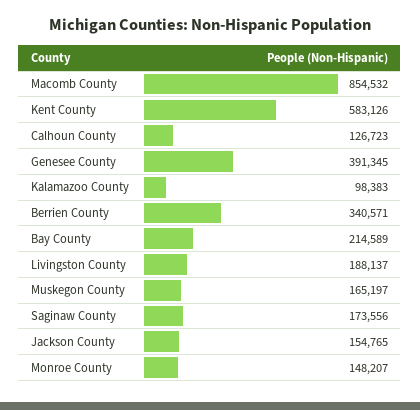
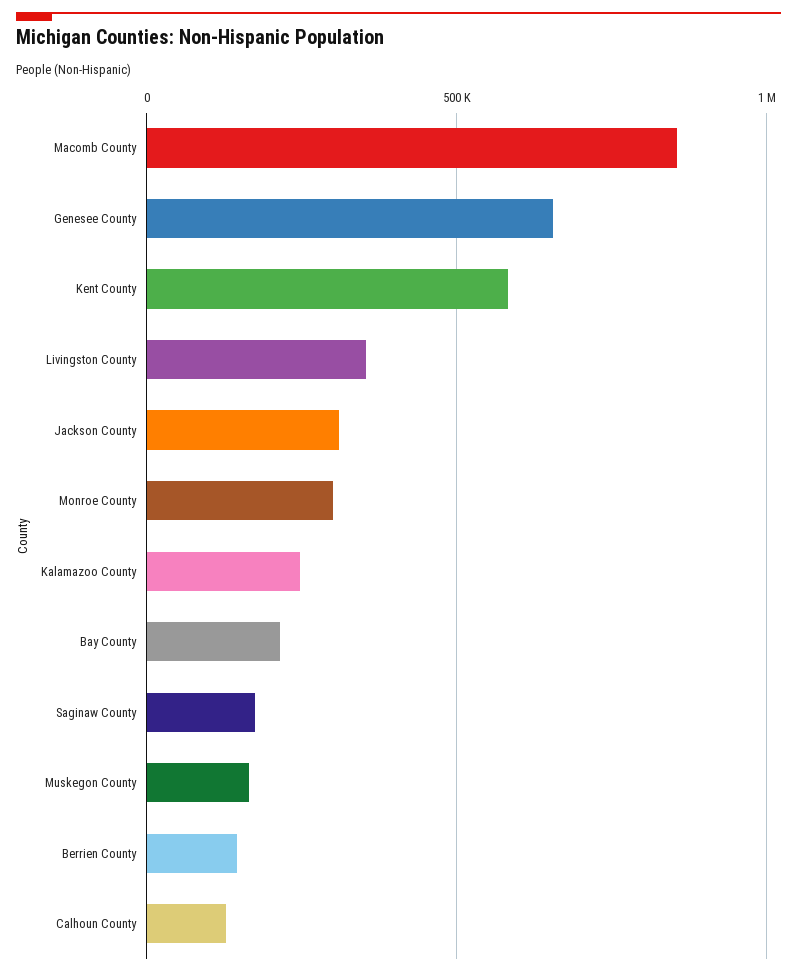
  {
    "Macomb County": 854532,
    "Kent County": 583126,
    "Calhoun County": 126723,
-   "Genesee County": 391345,
+   "Genesee County": 650000,
-   "Kalamazoo County": 98383,
+   "Kalamazoo County": 250000,
-   "Berrien County": 340571,
+   "Berrien County": 150000,
    "Bay County": 214589,
-   "Livingston County": 188137,
+   "Livingston County": 350000,
    "Muskegon County": 165197,
    "Saginaw County": 173556,
-   "Jackson County": 154765,
+   "Jackson County": 300000,
-   "Monroe County": 148207
+   "Monroe County": 300000
  }

